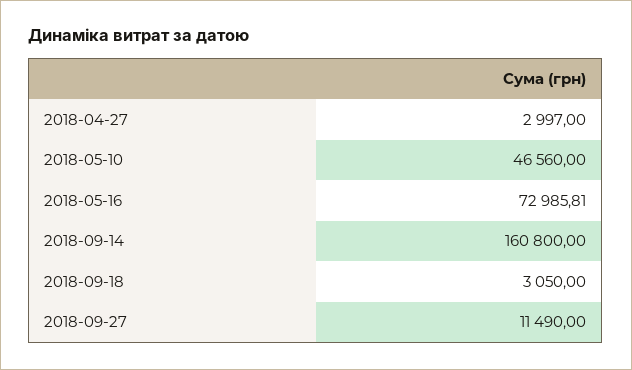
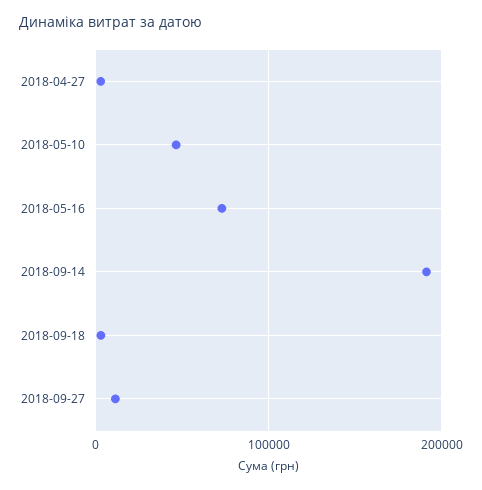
  {
    "2018-04-27": 2997,
    "2018-05-10": 46560,
    "2018-05-16": 72985.81,
-   "2018-09-14": 160800,
+   "2018-09-14": 190000,
    "2018-09-18": 3050,
    "2018-09-27": 11490
  }

